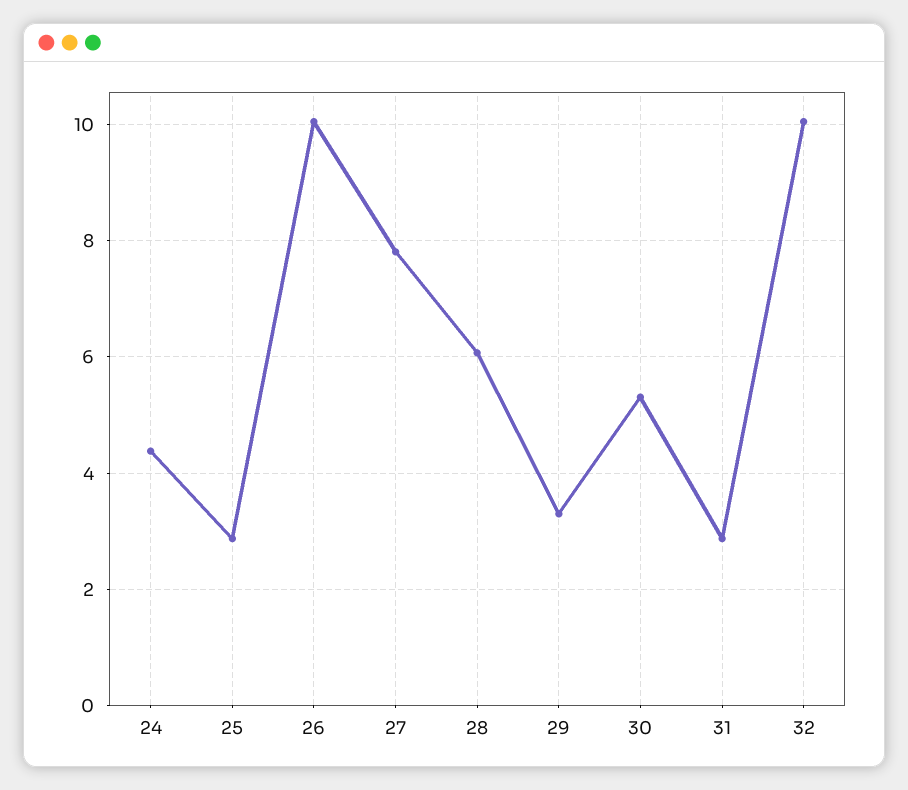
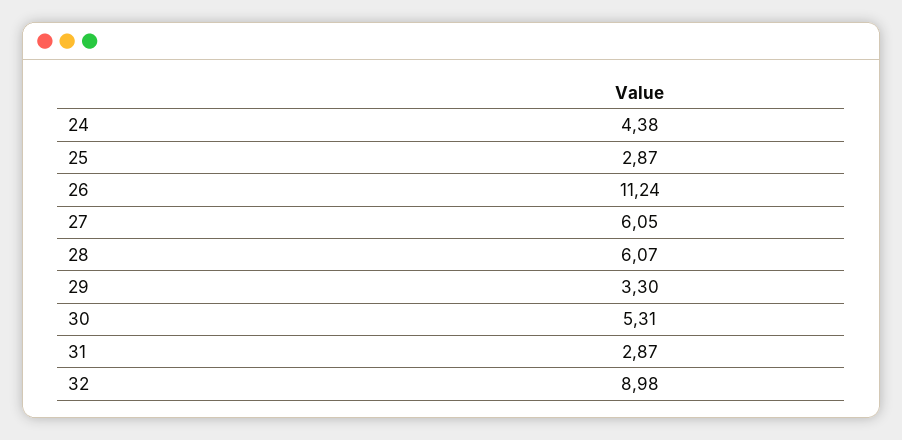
  {
    "24": 4.38,
    "25": 2.87,
-   "26": 10,
+   "26": 11.24,
-   "27": 7.8,
+   "27": 6.05,
    "28": 6.07,
    "29": 3.3,
    "30": 5.31,
    "31": 2.87,
-   "32": 10
+   "32": 8.98
  }

